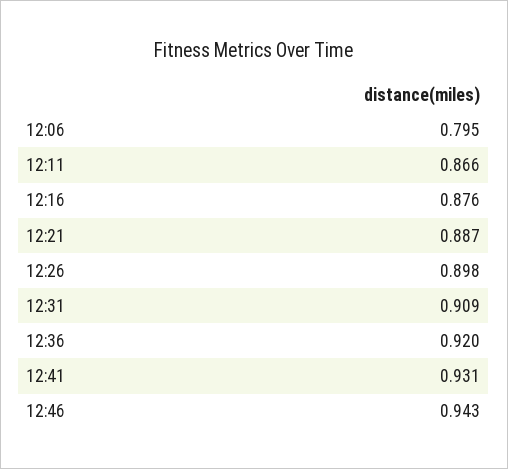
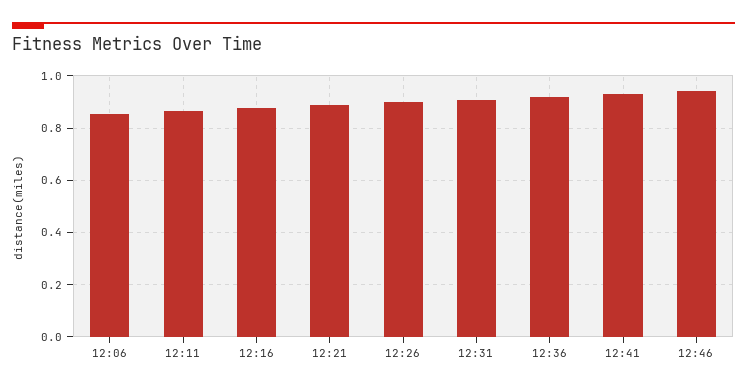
  {
-   "12:06": 0.795,
+   "12:06": 0.85,
    "12:11": 0.866,
    "12:16": 0.876,
    "12:21": 0.887,
    "12:26": 0.898,
    "12:31": 0.909,
    "12:36": 0.92,
    "12:41": 0.931,
    "12:46": 0.943
  }

